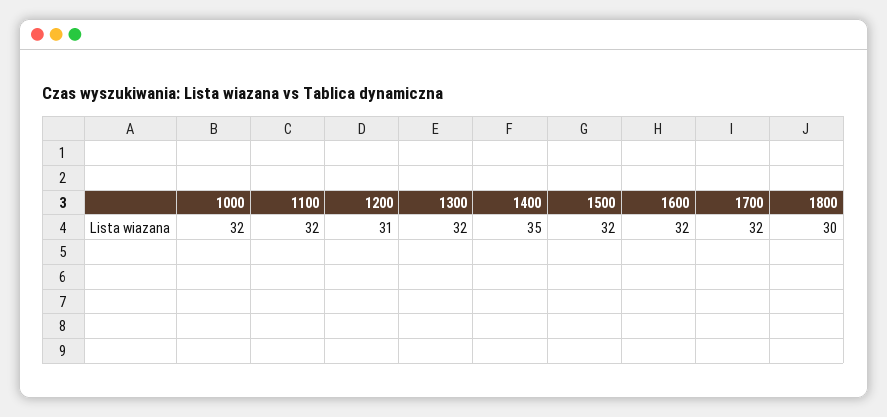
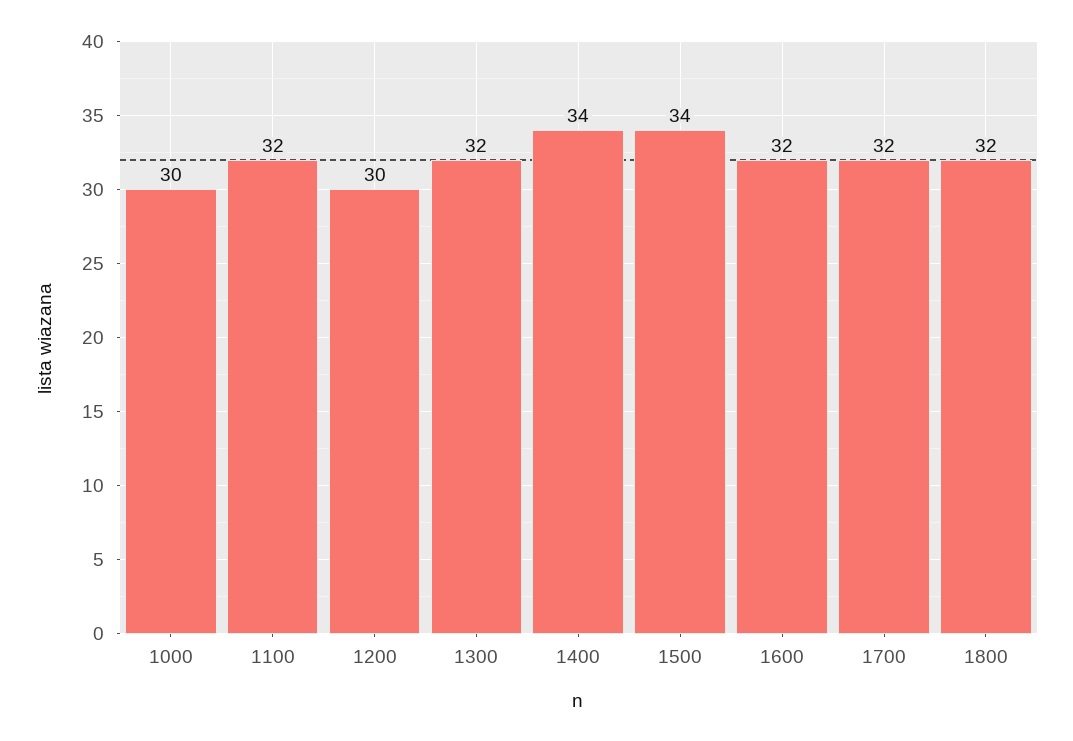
  {
-   "1000": 32,
+   "1000": 30,
    "1100": 32,
-   "1200": 31,
+   "1200": 30,
    "1300": 32,
-   "1400": 35,
+   "1400": 34,
-   "1500": 32,
+   "1500": 34,
    "1600": 32,
    "1700": 32,
-   "1800": 30
+   "1800": 32
  }

